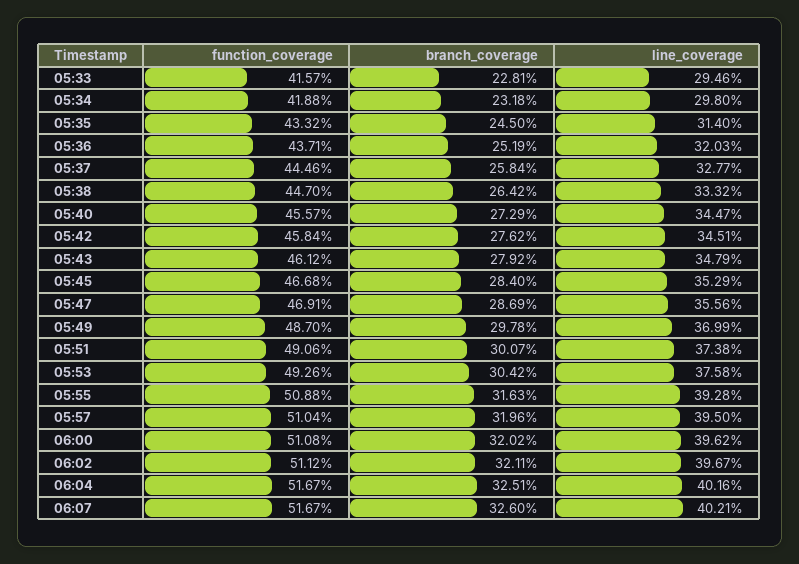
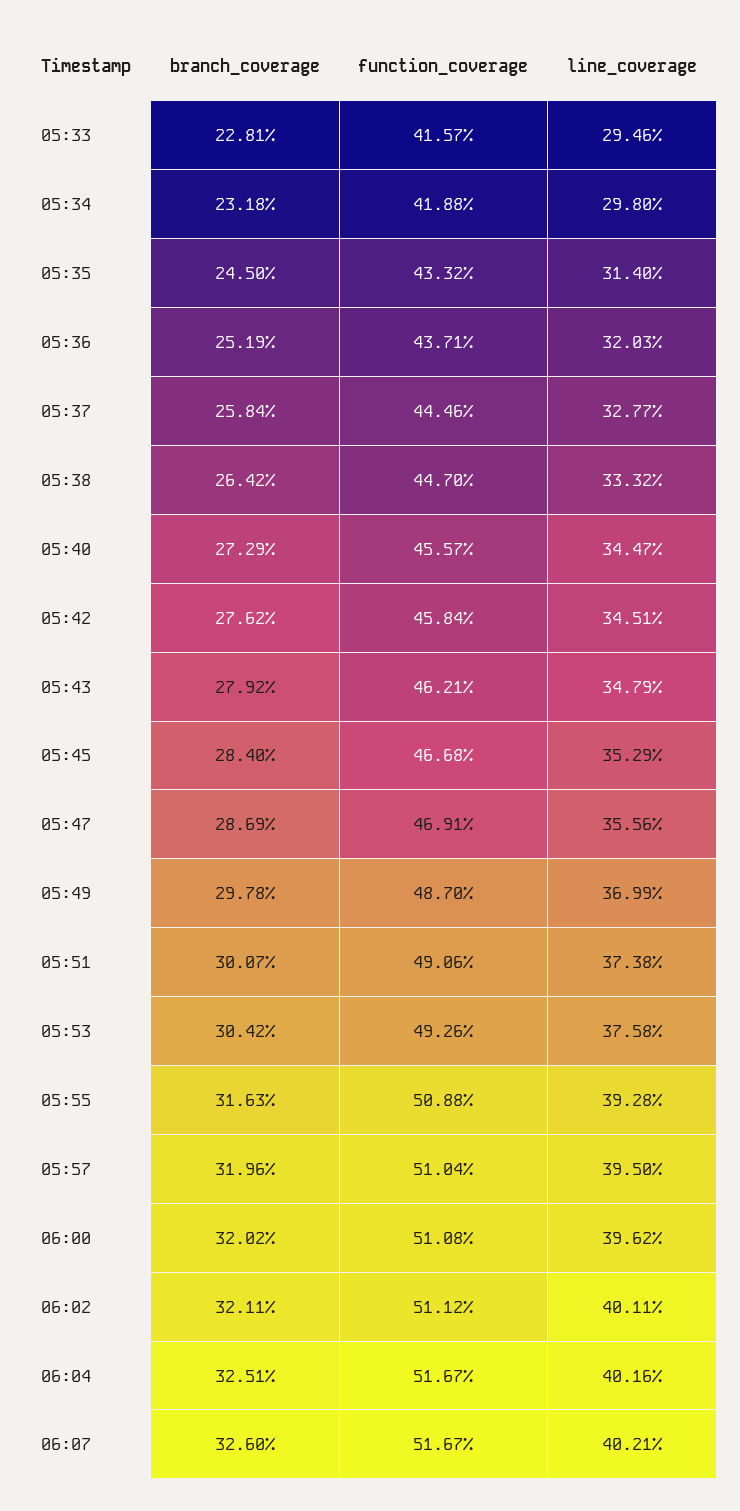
  {
    "function_coverage": {
      "05:33": 41.57,
      "05:34": 41.88,
      "05:35": 43.32,
      "05:36": 43.71,
      "05:37": 44.46,
      "05:38": 44.7,
      "05:40": 45.57,
      "05:42": 45.84,
-     "05:43": 46.12,
+     "05:43": 46.21,
      "05:45": 46.68,
      "05:47": 46.91,
      "05:49": 48.7,
      "05:51": 49.06,
      "05:53": 49.26,
      "05:55": 50.88,
      "05:57": 51.04,
      "06:00": 51.08,
      "06:02": 51.12,
      "06:04": 51.67,
      "06:07": 51.67
    },
    "branch_coverage": {
      "05:33": 22.81,
      "05:34": 23.18,
      "05:35": 24.5,
      "05:36": 25.19,
      "05:37": 25.84,
      "05:38": 26.42,
      "05:40": 27.29,
      "05:42": 27.62,
      "05:43": 27.92,
      "05:45": 28.4,
      "05:47": 28.69,
      "05:49": 29.78,
      "05:51": 30.07,
      "05:53": 30.42,
      "05:55": 31.63,
      "05:57": 31.96,
      "06:00": 32.02,
      "06:02": 32.11,
      "06:04": 32.51,
      "06:07": 32.6
    },
    "line_coverage": {
      "05:33": 29.46,
      "05:34": 29.8,
      "05:35": 31.4,
      "05:36": 32.03,
      "05:37": 32.77,
      "05:38": 33.32,
      "05:40": 34.47,
      "05:42": 34.51,
      "05:43": 34.79,
      "05:45": 35.29,
      "05:47": 35.56,
      "05:49": 36.99,
      "05:51": 37.38,
      "05:53": 37.58,
      "05:55": 39.28,
      "05:57": 39.5,
      "06:00": 39.62,
-     "06:02": 39.67,
+     "06:02": 40.11,
      "06:04": 40.16,
      "06:07": 40.21
    }
  }

